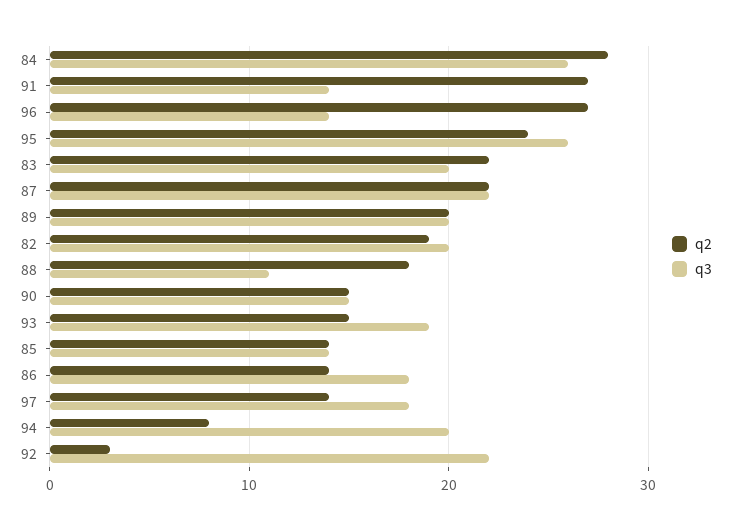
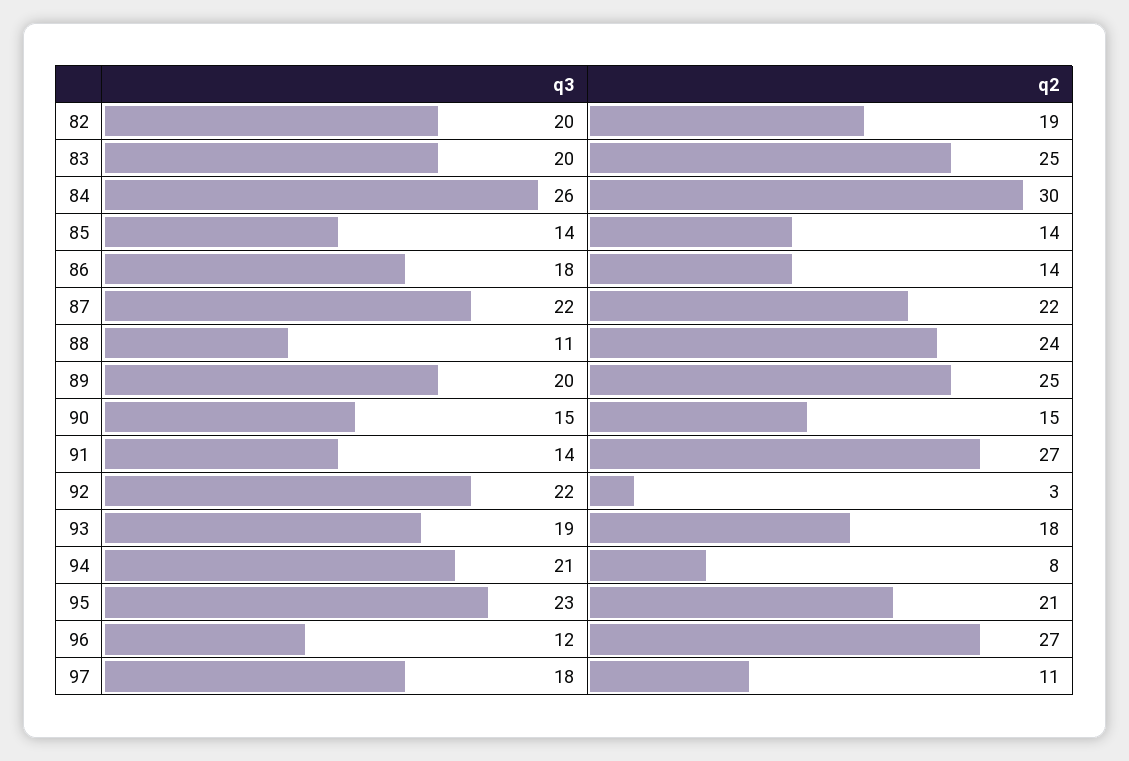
  {
    "q2": {
-     "84": 28,
+     "84": 30,
      "91": 27,
      "96": 27,
-     "95": 24,
+     "95": 21,
-     "83": 22,
+     "83": 25,
      "87": 22,
-     "89": 20,
+     "89": 25,
      "82": 19,
-     "88": 18,
+     "88": 24,
      "90": 15,
-     "93": 15,
+     "93": 18,
      "85": 14,
      "86": 14,
-     "97": 14,
+     "97": 11,
      "94": 8,
      "92": 3
    },
    "q3": {
      "84": 26,
      "91": 14,
-     "96": 14,
+     "96": 12,
-     "95": 26,
+     "95": 23,
      "83": 20,
      "87": 22,
      "89": 20,
      "82": 20,
      "88": 11,
      "90": 15,
      "93": 19,
      "85": 14,
      "86": 18,
      "97": 18,
-     "94": 20,
+     "94": 21,
      "92": 22
    }
  }

